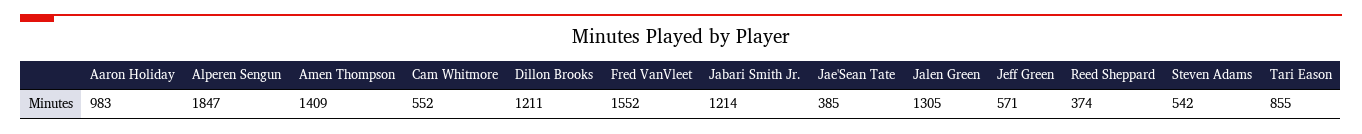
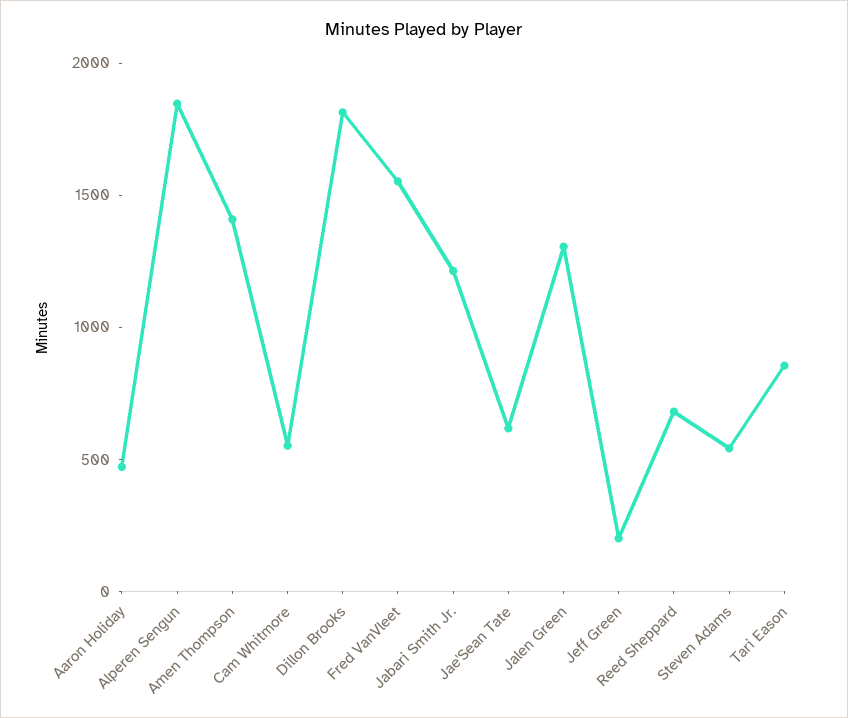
  {
-   "Aaron Holiday": 983,
+   "Aaron Holiday": 500,
    "Alperen Sengun": 1847,
    "Amen Thompson": 1409,
    "Cam Whitmore": 552,
-   "Dillon Brooks": 1211,
+   "Dillon Brooks": 1800,
    "Fred VanVleet": 1552,
    "Jabari Smith Jr.": 1214,
-   "Jae'Sean Tate": 385,
+   "Jae'Sean Tate": 600,
    "Jalen Green": 1305,
-   "Jeff Green": 571,
+   "Jeff Green": 200,
-   "Reed Sheppard": 374,
+   "Reed Sheppard": 700,
    "Steven Adams": 542,
    "Tari Eason": 855
  }

